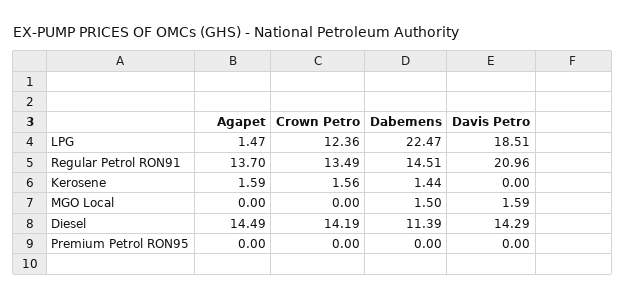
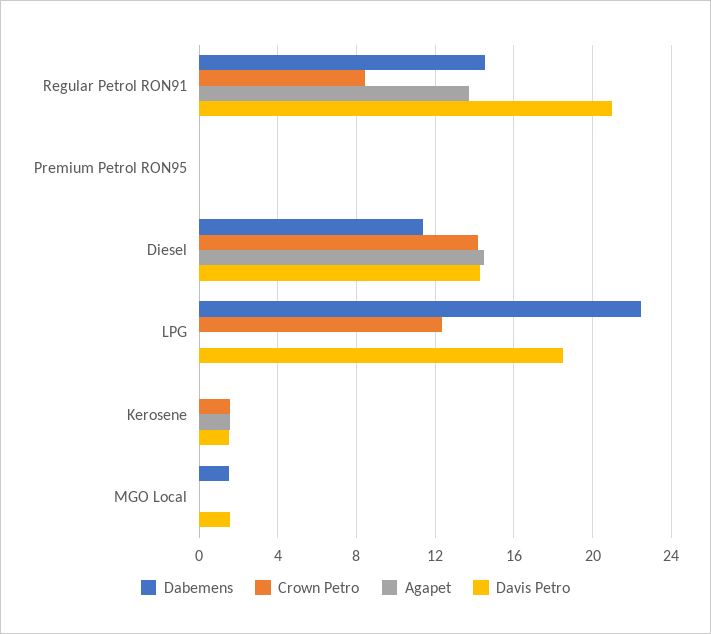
  {
    "Agapet": {
-     "LPG": 1.47,
+     "LPG": 0,
      "Regular Petrol RON91": 13.7,
      "Kerosene": 1.59,
      "MGO Local": 0,
      "Diesel": 14.49,
      "Premium Petrol RON95": 0
    },
    "Crown Petro": {
      "LPG": 12.36,
-     "Regular Petrol RON91": 13.49,
+     "Regular Petrol RON91": 8.5,
      "Kerosene": 1.56,
      "MGO Local": 0,
      "Diesel": 14.19,
      "Premium Petrol RON95": 0
    },
    "Dabemens": {
      "LPG": 22.47,
      "Regular Petrol RON91": 14.51,
-     "Kerosene": 1.44,
+     "Kerosene": 0,
      "MGO Local": 1.5,
      "Diesel": 11.39,
      "Premium Petrol RON95": 0
    },
    "Davis Petro": {
      "LPG": 18.51,
      "Regular Petrol RON91": 20.96,
-     "Kerosene": 0,
+     "Kerosene": 1.5,
      "MGO Local": 1.59,
      "Diesel": 14.29,
      "Premium Petrol RON95": 0
    }
  }

